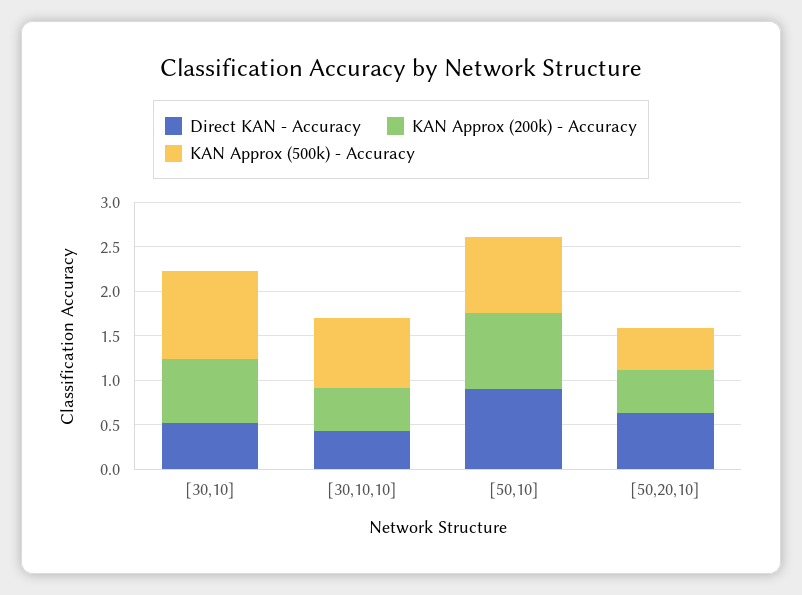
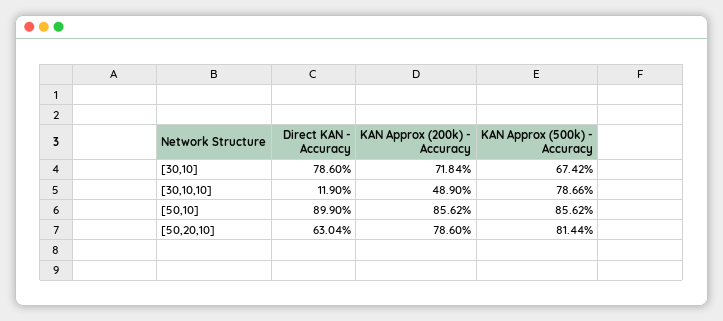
  {
    "Direct KAN - Accuracy": {
-     "[30,10]": 0.5,
+     "[30,10]": 0.786,
-     "[30,10,10]": 0.4,
+     "[30,10,10]": 0.119,
      "[50,10]": 0.899,
      "[50,20,10]": 0.6304
    },
    "KAN Approx (200k) - Accuracy": {
      "[30,10]": 0.7184,
      "[30,10,10]": 0.489,
      "[50,10]": 0.8562,
-     "[50,20,10]": 0.5
+     "[50,20,10]": 0.786
    },
    "KAN Approx (500k) - Accuracy": {
-     "[30,10]": 1,
+     "[30,10]": 0.6742,
      "[30,10,10]": 0.7866,
      "[50,10]": 0.8562,
-     "[50,20,10]": 0.5
+     "[50,20,10]": 0.8144
    }
  }

